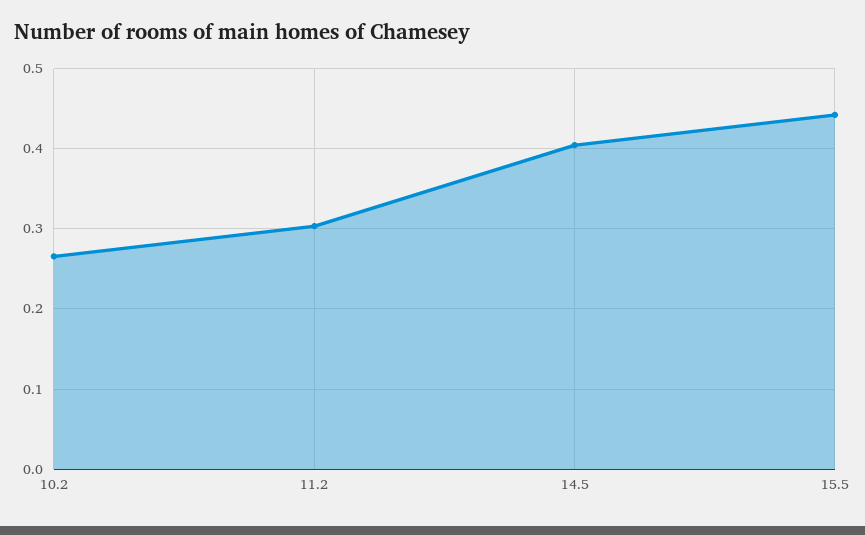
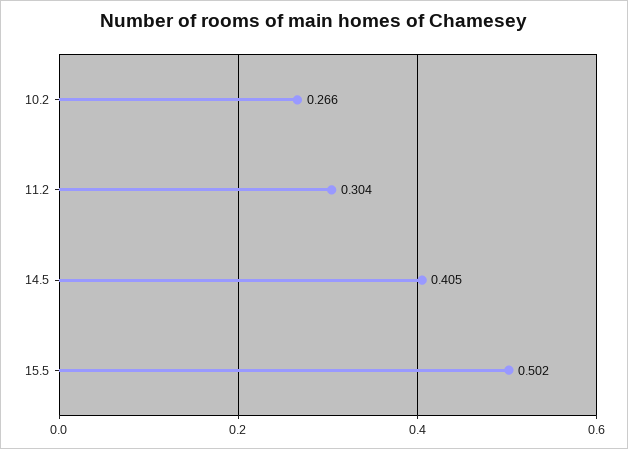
  {
    "10.2": 0.266,
    "11.2": 0.304,
    "14.5": 0.405,
-   "15.5": 0.44
+   "15.5": 0.502
  }

